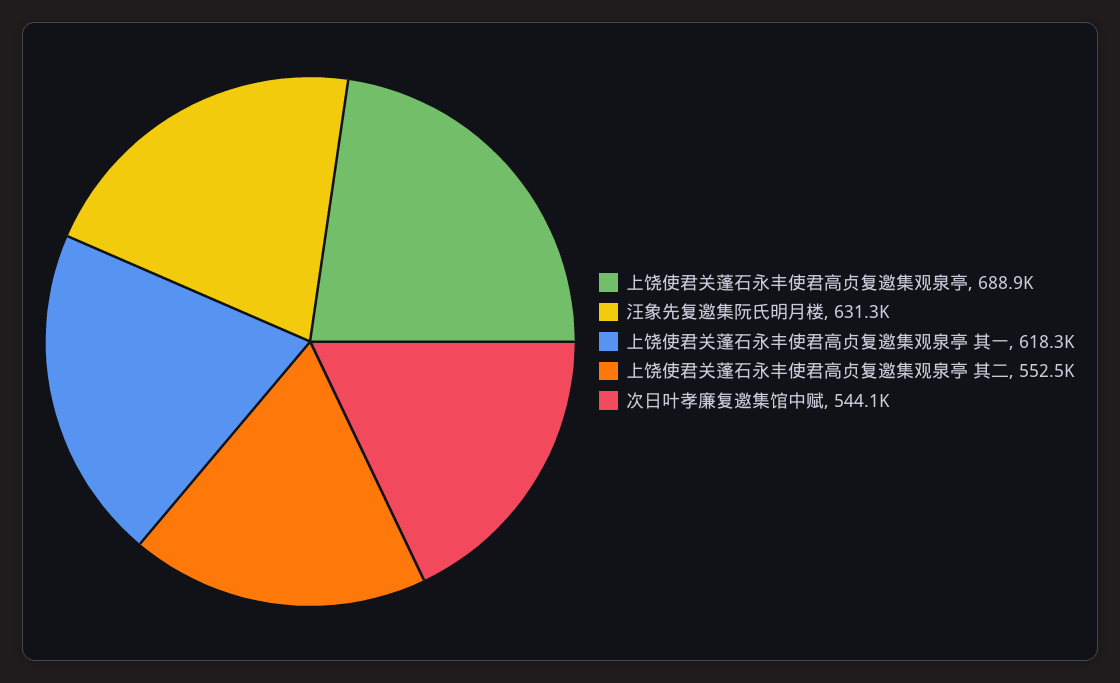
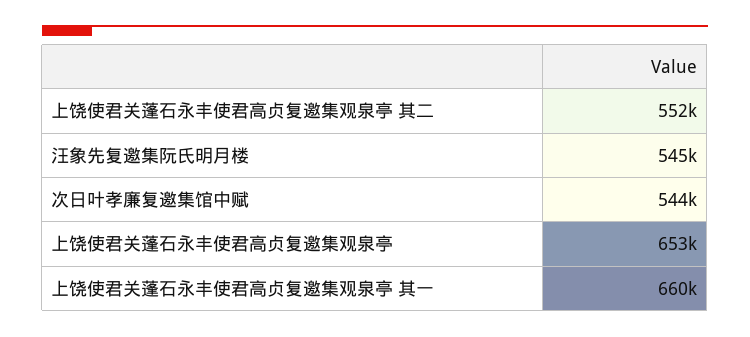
  {
-   "上饶使君关蓬石永丰使君高贞复邀集观泉亭": 688900,
+   "上饶使君关蓬石永丰使君高贞复邀集观泉亭": 653000,
-   "汪象先复邀集阮氏明月楼": 631300,
+   "汪象先复邀集阮氏明月楼": 545000,
-   "上饶使君关蓬石永丰使君高贞复邀集观泉亭 其一": 618300,
+   "上饶使君关蓬石永丰使君高贞复邀集观泉亭 其一": 660000,
    "上饶使君关蓬石永丰使君高贞复邀集观泉亭 其二": 552500,
    "次日叶孝廉复邀集馆中赋": 544100
  }

